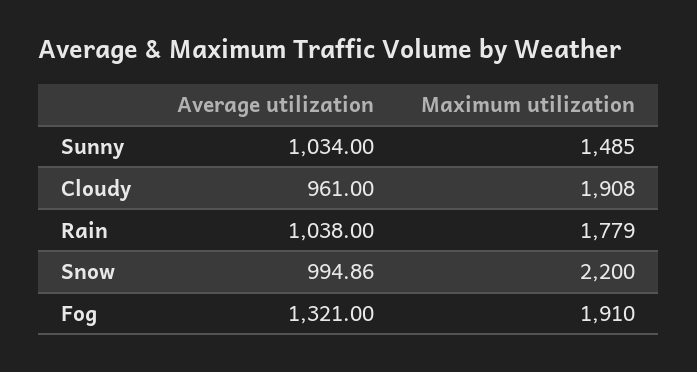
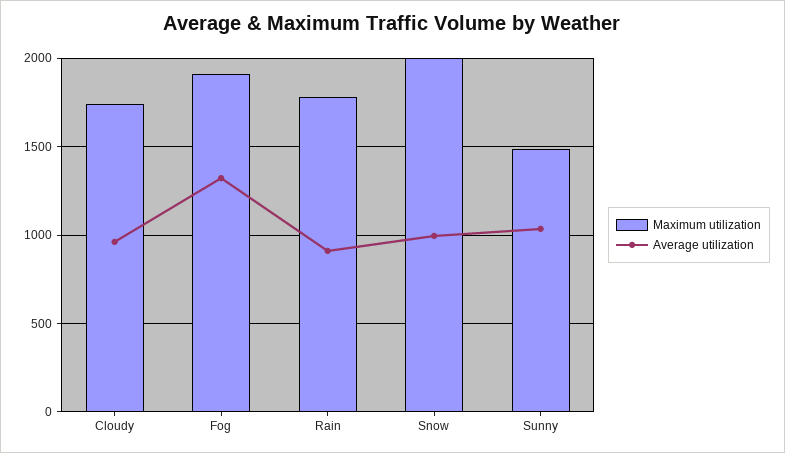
  {
    "Average utilization": {
      "Sunny": 1034,
      "Cloudy": 961,
-     "Rain": 1038,
+     "Rain": 900,
      "Snow": 994.86,
      "Fog": 1321
    },
    "Maximum utilization": {
      "Sunny": 1485,
-     "Cloudy": 1908,
+     "Cloudy": 1750,
      "Rain": 1779,
-     "Snow": 2200,
+     "Snow": 2000,
      "Fog": 1910
    }
  }

